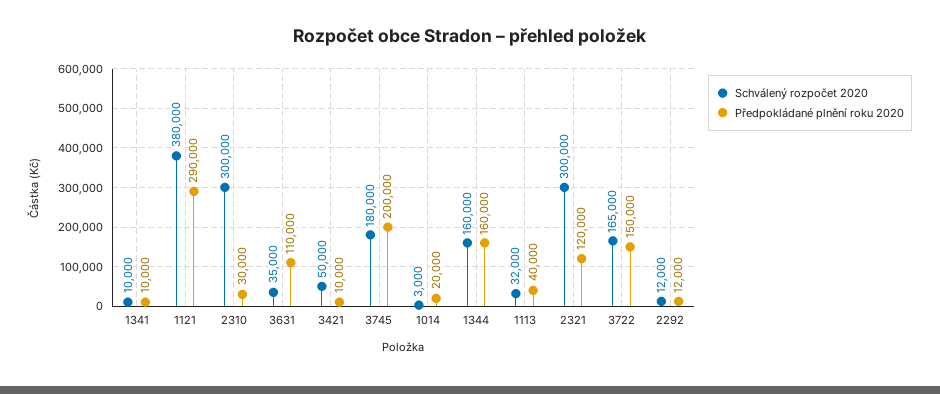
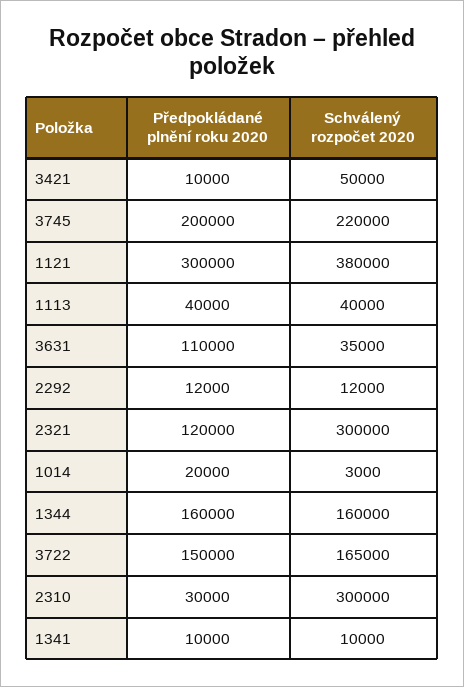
  {
    "Schválený rozpočet 2020": {
      "1341": 10000,
      "1121": 380000,
      "2310": 300000,
      "3631": 35000,
      "3421": 50000,
-     "3745": 180000,
+     "3745": 220000,
      "1014": 3000,
      "1344": 160000,
-     "1113": 32000,
+     "1113": 40000,
      "2321": 300000,
      "3722": 165000,
      "2292": 12000
    },
    "Předpokládané plnění roku 2020": {
      "1341": 10000,
-     "1121": 290000,
+     "1121": 300000,
      "2310": 30000,
      "3631": 110000,
      "3421": 10000,
      "3745": 200000,
      "1014": 20000,
      "1344": 160000,
      "1113": 40000,
      "2321": 120000,
      "3722": 150000,
      "2292": 12000
    }
  }

